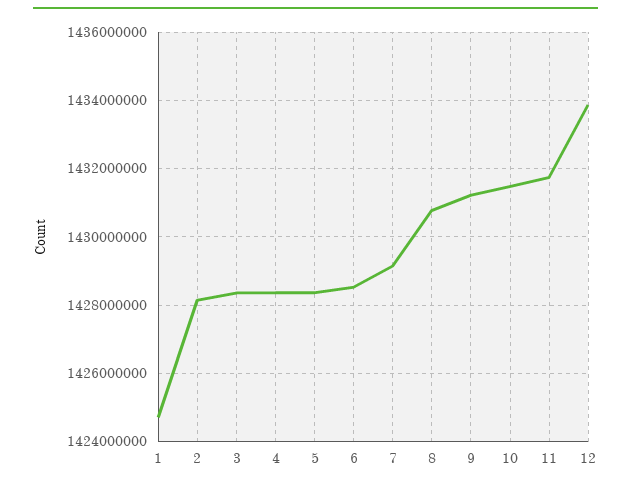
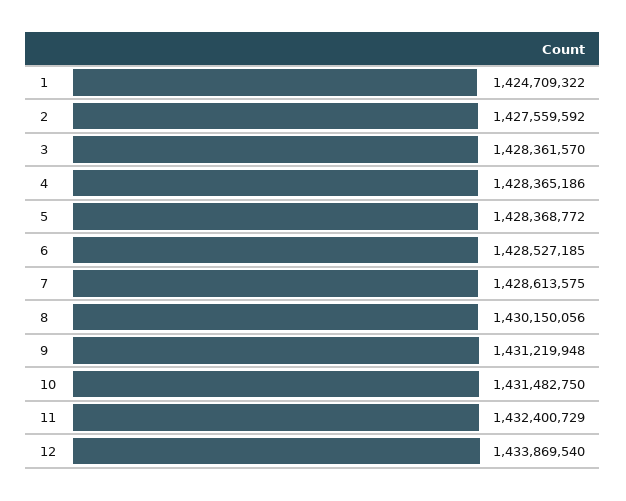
  {
    "1": 1424709322,
-   "2": 1428200000,
+   "2": 1427559592,
    "3": 1428361570,
    "4": 1428365186,
    "5": 1428368772,
    "6": 1428527185,
-   "7": 1429200000,
+   "7": 1428613575,
-   "8": 1430800000,
+   "8": 1430150056,
    "9": 1431219948,
    "10": 1431482750,
-   "11": 1431800000,
+   "11": 1432400729,
    "12": 1433869540
  }

